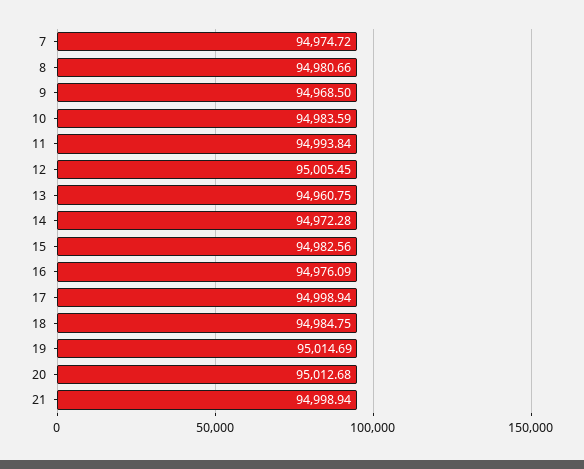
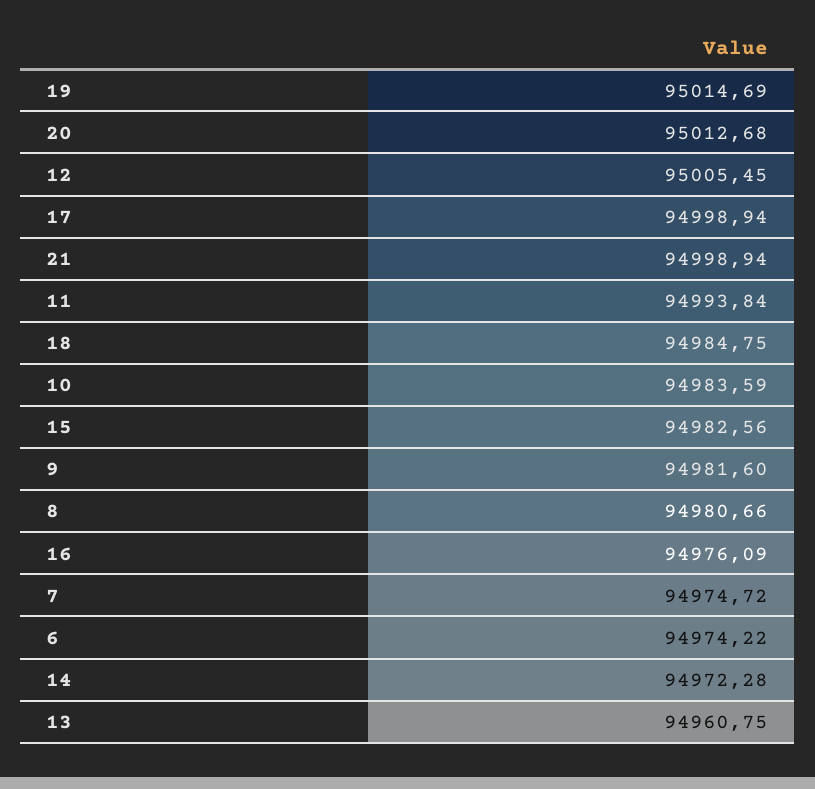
  {
    "7": 94974.72,
    "8": 94980.66,
-   "9": 94968.5,
+   "9": 94981.6,
    "10": 94983.59,
    "11": 94993.84,
    "12": 95005.45,
    "13": 94960.75,
    "14": 94972.28,
    "15": 94982.56,
    "16": 94976.09,
    "17": 94998.94,
    "18": 94984.75,
    "19": 95014.69,
    "20": 95012.68,
-   "21": 94998.94
+   "21": 94998.94,
+   "6": 94974.22
  }

